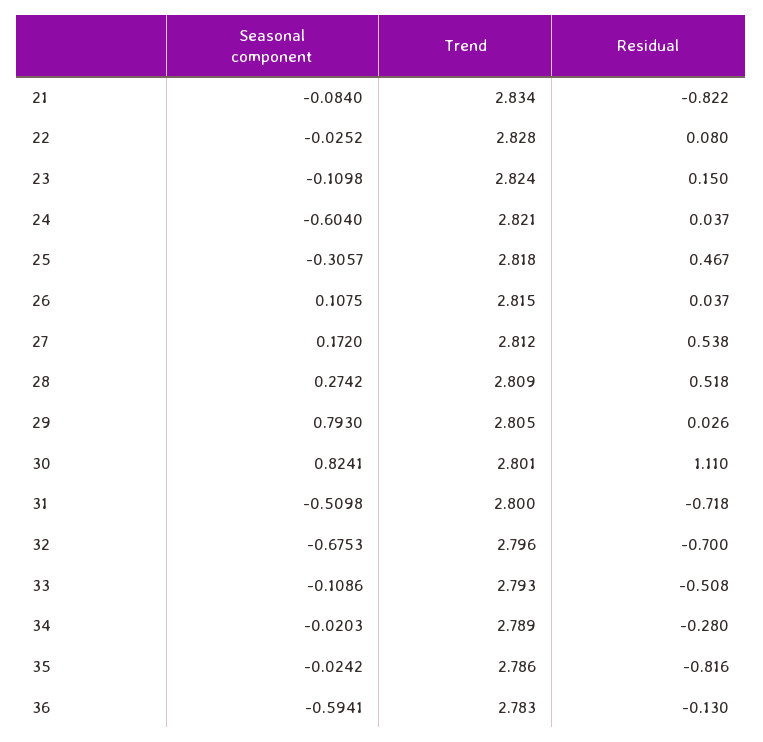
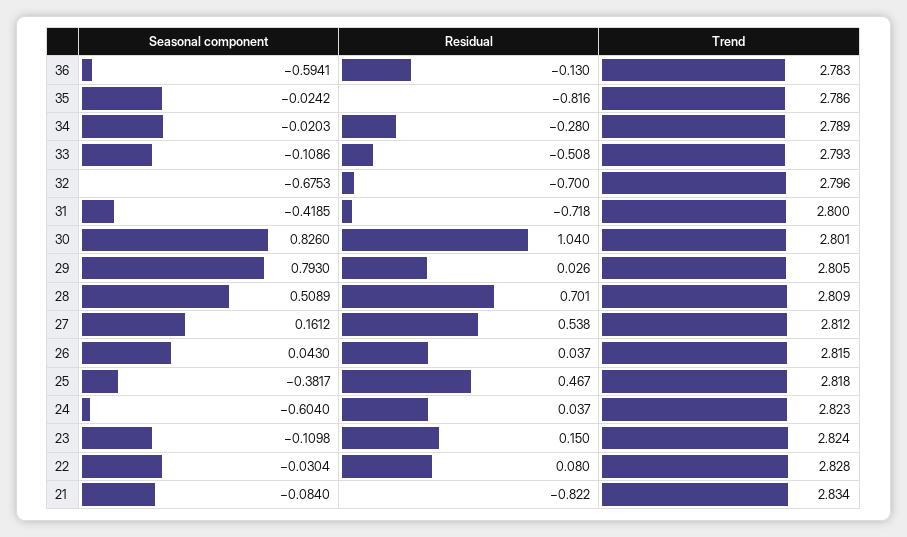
  {
    "Seasonal component": {
      "21": -0.084,
-     "22": -0.0252,
+     "22": -0.0304,
      "23": -0.1098,
      "24": -0.604,
-     "25": -0.3057,
+     "25": -0.3817,
-     "26": 0.1075,
+     "26": 0.043,
-     "27": 0.172,
+     "27": 0.1612,
-     "28": 0.2742,
+     "28": 0.5089,
      "29": 0.793,
-     "30": 0.8241,
+     "30": 0.826,
-     "31": -0.5098,
+     "31": -0.4185,
      "32": -0.6753,
      "33": -0.1086,
      "34": -0.0203,
      "35": -0.0242,
      "36": -0.5941
    },
    "Trend": {
      "21": 2.834,
      "22": 2.828,
      "23": 2.824,
-     "24": 2.821,
+     "24": 2.823,
      "25": 2.818,
      "26": 2.815,
      "27": 2.812,
      "28": 2.809,
      "29": 2.805,
      "30": 2.801,
      "31": 2.8,
      "32": 2.796,
      "33": 2.793,
      "34": 2.789,
      "35": 2.786,
      "36": 2.783
    },
    "Residual": {
      "21": -0.822,
      "22": 0.08,
      "23": 0.15,
      "24": 0.037,
      "25": 0.467,
      "26": 0.037,
      "27": 0.538,
-     "28": 0.518,
+     "28": 0.701,
      "29": 0.026,
-     "30": 1.11,
+     "30": 1.04,
      "31": -0.718,
      "32": -0.7,
      "33": -0.508,
      "34": -0.28,
      "35": -0.816,
      "36": -0.13
    }
  }

